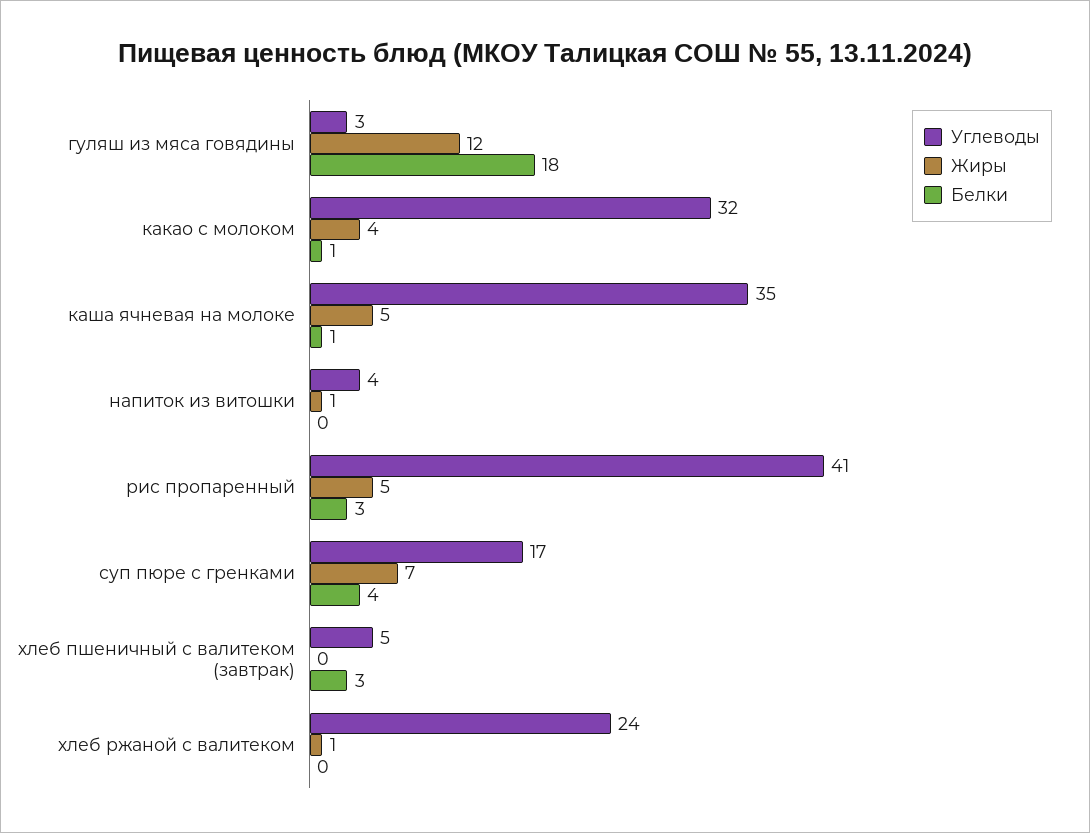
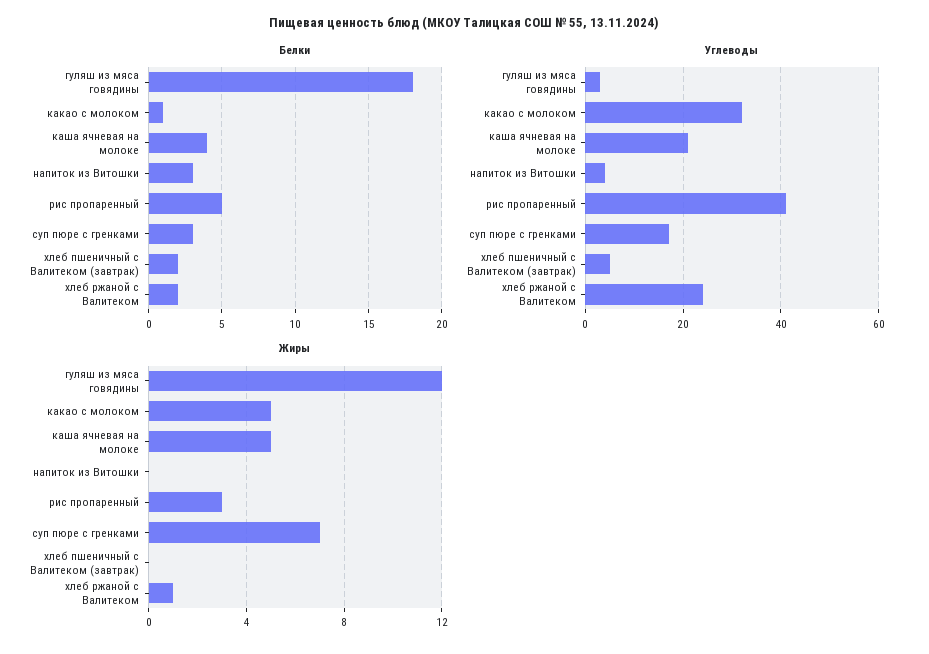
  {
    "Углеводы": {
      "гуляш из мяса говядины": 3,
      "какао с молоком": 32,
-     "каша ячневая на молоке": 35,
+     "каша ячневая на молоке": 20,
      "напиток из витошки": 4,
      "рис пропаренный": 41,
      "суп пюре с гренками": 17,
      "хлеб пшеничный с валитеком (завтрак)": 5,
      "хлеб ржаной с валитеком": 24
    },
    "Жиры": {
      "гуляш из мяса говядины": 12,
-     "какао с молоком": 4,
+     "какао с молоком": 5,
      "каша ячневая на молоке": 5,
-     "напиток из витошки": 1,
+     "напиток из витошки": 0,
-     "рис пропаренный": 5,
+     "рис пропаренный": 3,
      "суп пюре с гренками": 7,
      "хлеб пшеничный с валитеком (завтрак)": 0,
      "хлеб ржаной с валитеком": 1
    },
    "Белки": {
      "гуляш из мяса говядины": 18,
      "какао с молоком": 1,
-     "каша ячневая на молоке": 1,
+     "каша ячневая на молоке": 4,
-     "напиток из витошки": 0,
+     "напиток из витошки": 3,
-     "рис пропаренный": 3,
+     "рис пропаренный": 5,
-     "суп пюре с гренками": 4,
+     "суп пюре с гренками": 3,
-     "хлеб пшеничный с валитеком (завтрак)": 3,
+     "хлеб пшеничный с валитеком (завтрак)": 2,
-     "хлеб ржаной с валитеком": 0
+     "хлеб ржаной с валитеком": 2
    }
  }

